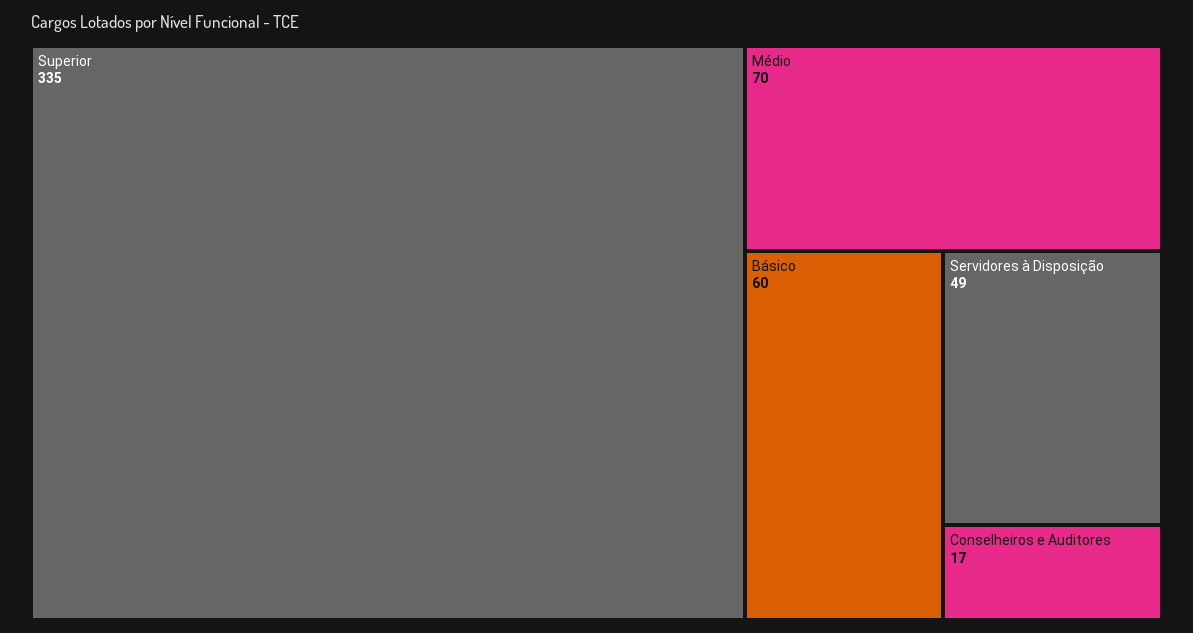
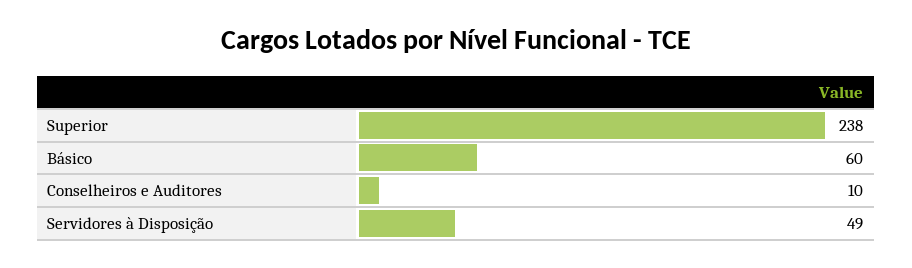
  {
-   "Superior": 335,
+   "Superior": 238,
-   "Médio": 70,
    "Básico": 60,
    "Servidores à Disposição": 49,
-   "Conselheiros e Auditores": 17
+   "Conselheiros e Auditores": 10
  }

